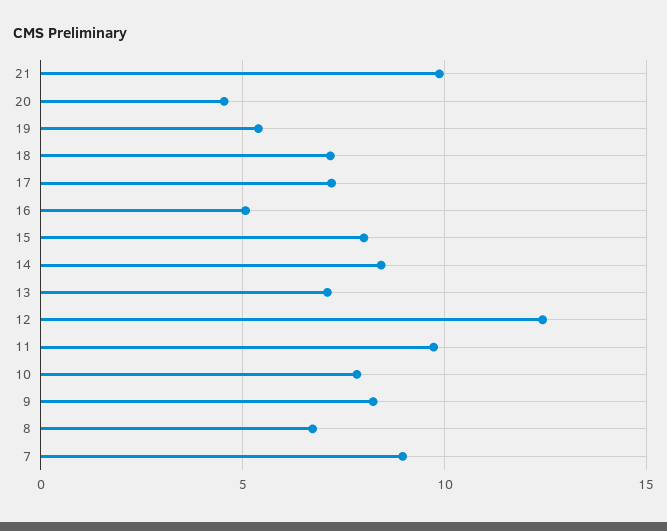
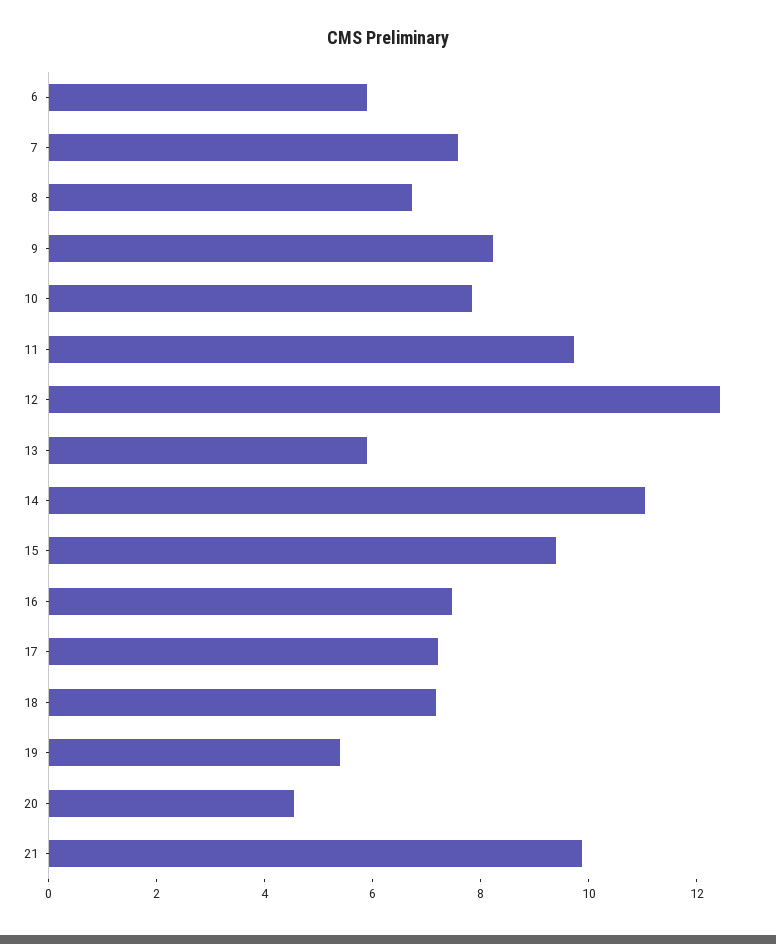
  {
    "21": 10,
    "20": 4.5,
    "19": 5.5,
    "18": 7,
    "17": 7,
-   "16": 5,
+   "16": 7.5,
-   "15": 8,
+   "15": 9.5,
-   "14": 8.5,
+   "14": 11,
-   "13": 7,
+   "13": 6,
    "12": 12.5,
    "11": 9.5,
    "10": 8,
    "9": 8,
    "8": 6.5,
-   "7": 9
+   "7": 7.5,
+   "6": 6
  }

